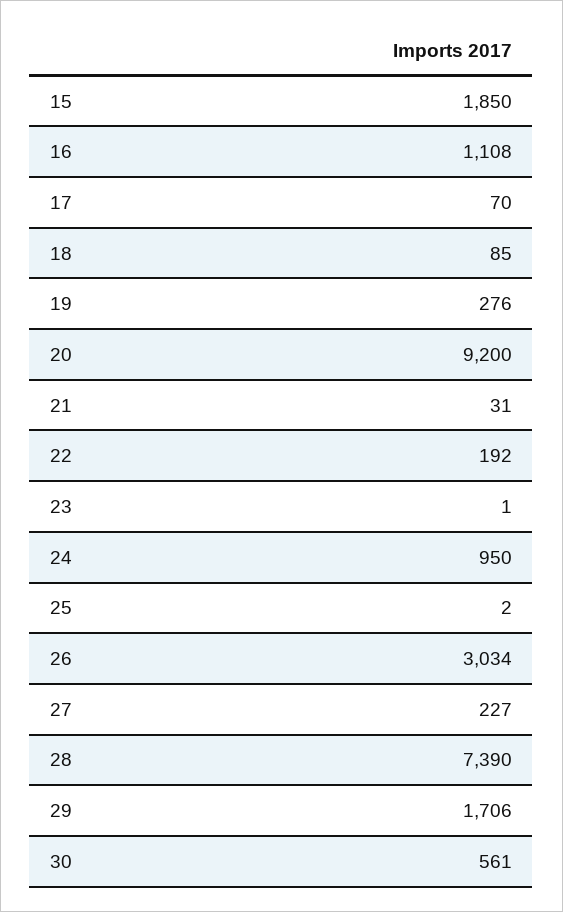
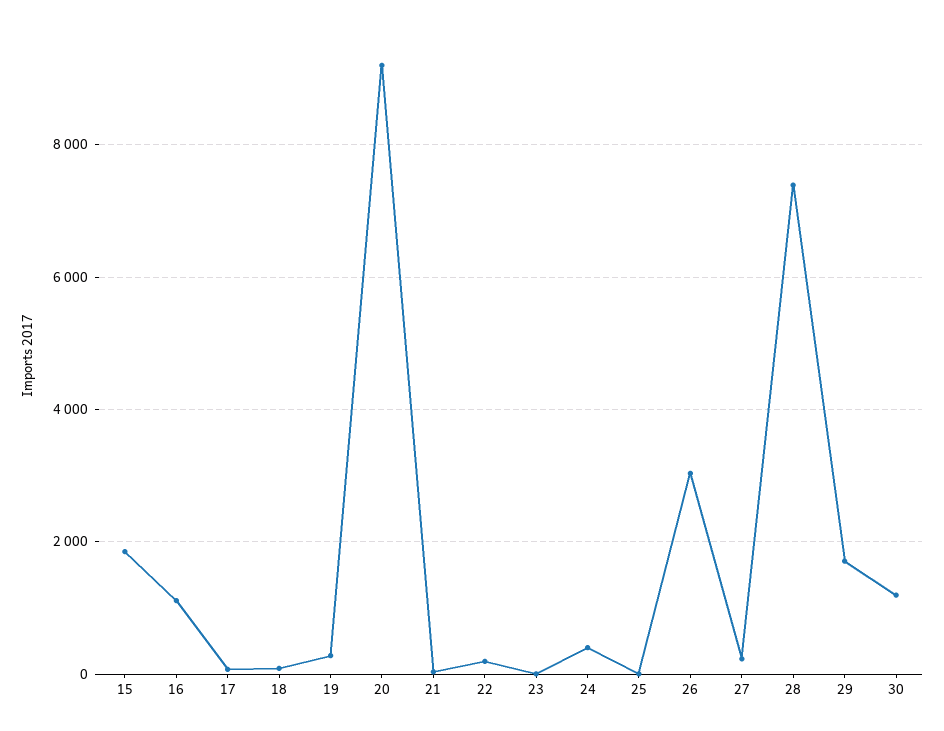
  {
    "15": 1850,
    "16": 1108,
    "17": 70,
    "18": 85,
    "19": 276,
    "20": 9200,
    "21": 31,
    "22": 192,
    "23": 1,
-   "24": 950,
+   "24": 400,
    "25": 2,
    "26": 3034,
    "27": 227,
    "28": 7390,
    "29": 1706,
-   "30": 561
+   "30": 1200
  }

